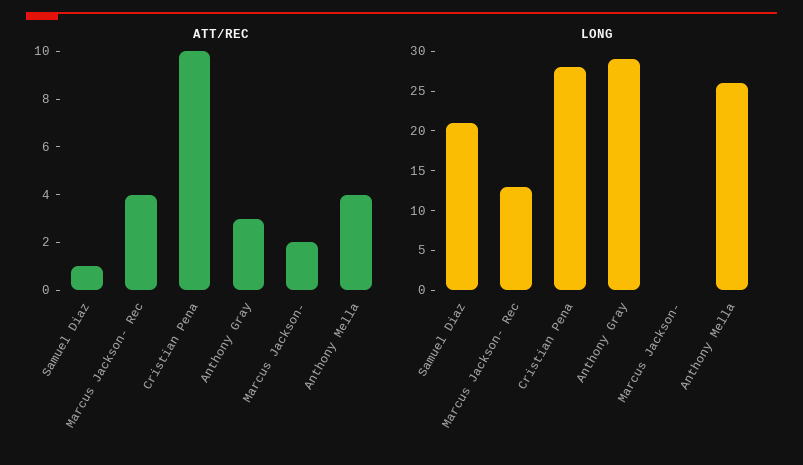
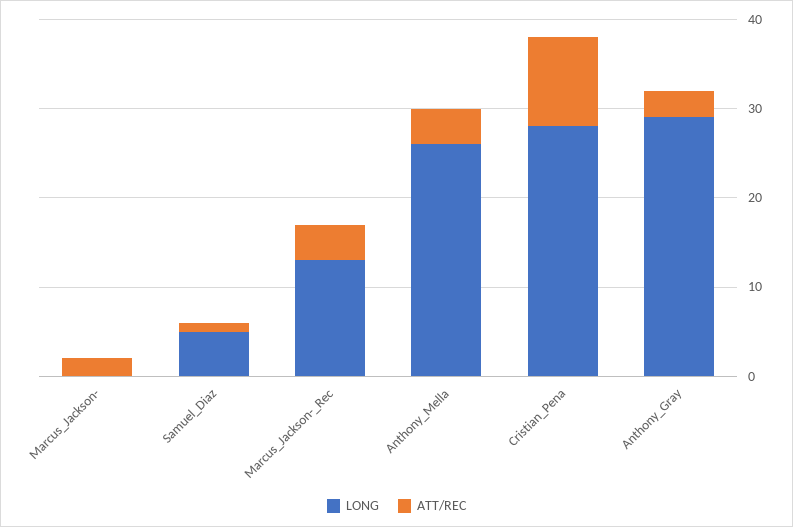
  {
    "ATT/REC": {
      "Samuel Diaz": 1,
      "Marcus Jackson- Rec": 4,
      "Cristian Pena": 10,
      "Anthony Gray": 3,
      "Marcus Jackson-": 2,
      "Anthony Mella": 4
    },
    "LONG": {
-     "Samuel Diaz": 20,
+     "Samuel Diaz": 5,
      "Marcus Jackson- Rec": 13,
      "Cristian Pena": 28,
      "Anthony Gray": 29,
      "Marcus Jackson-": 0,
      "Anthony Mella": 26
    }
  }

